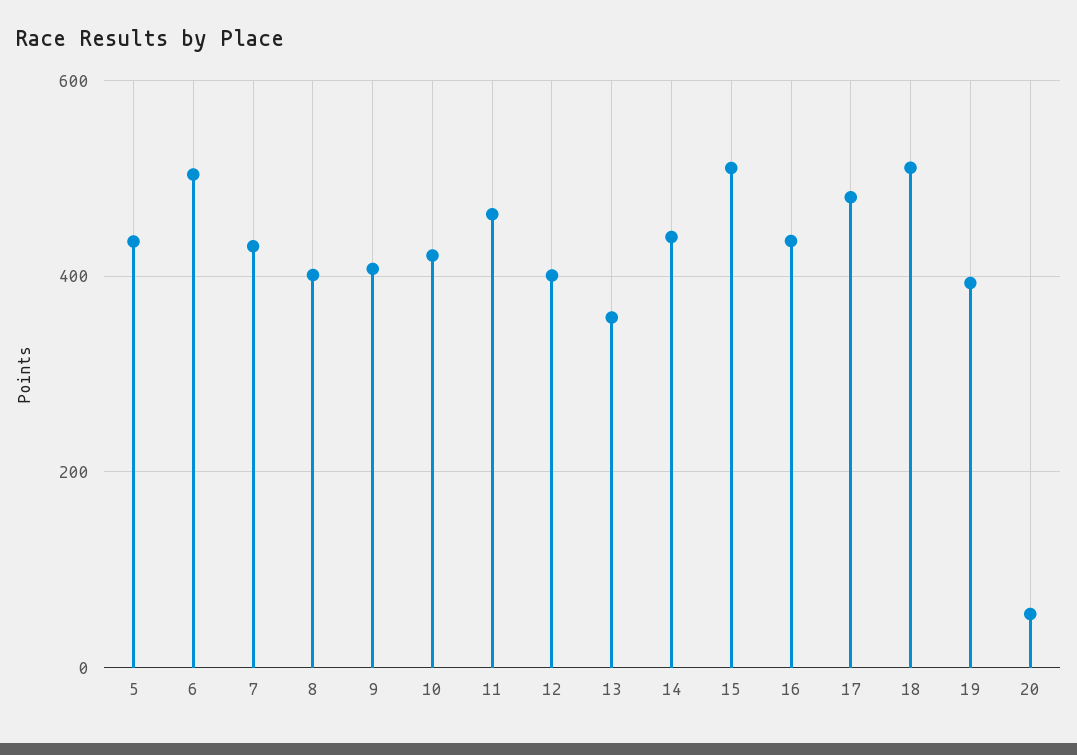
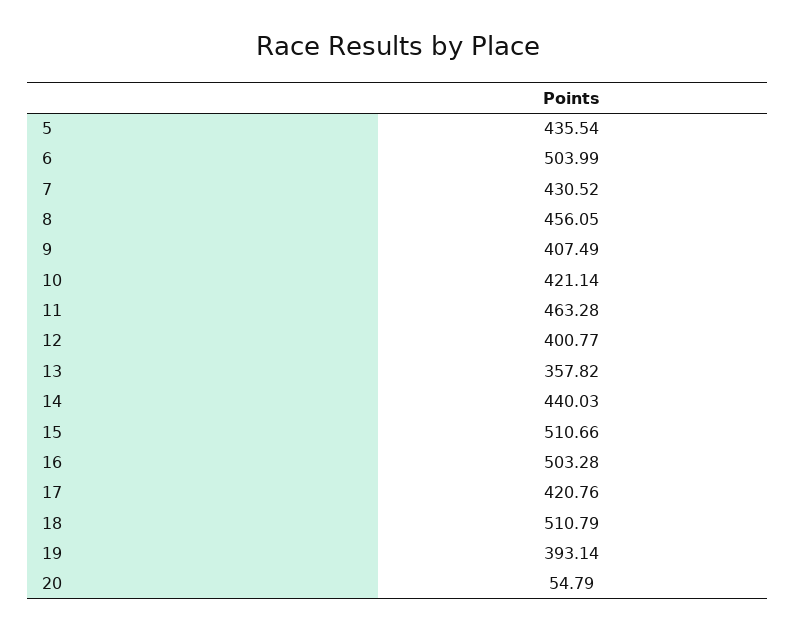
  {
    "5": 435.54,
    "6": 503.99,
    "7": 430.52,
-   "8": 400,
+   "8": 456.05,
    "9": 407.49,
    "10": 421.14,
    "11": 463.28,
    "12": 400.77,
    "13": 357.82,
    "14": 440.03,
    "15": 510.66,
-   "16": 440,
+   "16": 503.28,
-   "17": 480,
+   "17": 420.76,
    "18": 510.79,
    "19": 393.14,
    "20": 54.79
  }

